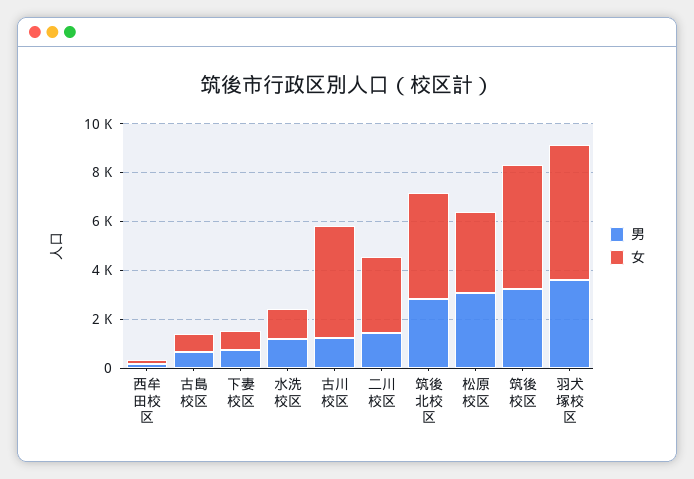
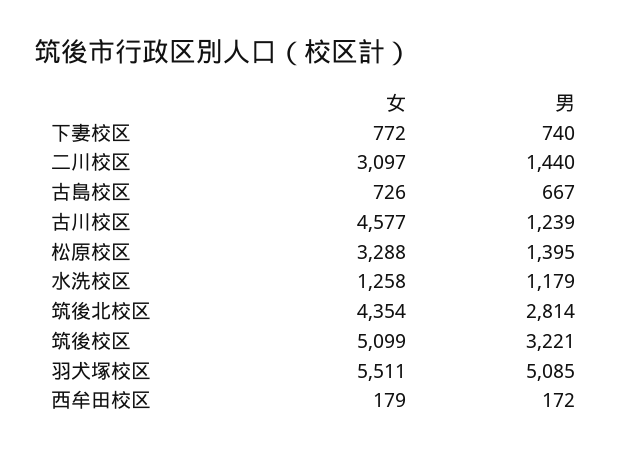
  {
    "男": {
      "西牟田校区": 172,
      "古島校区": 667,
      "下妻校区": 740,
      "水洗校区": 1179,
      "古川校区": 1239,
      "二川校区": 1440,
      "筑後北校区": 2814,
-     "松原校区": 3000,
+     "松原校区": 1395,
      "筑後校区": 3221,
-     "羽犬塚校区": 3500
+     "羽犬塚校区": 5085
    },
    "女": {
      "西牟田校区": 179,
      "古島校区": 726,
      "下妻校区": 772,
      "水洗校区": 1258,
      "古川校区": 4577,
      "二川校区": 3097,
      "筑後北校区": 4354,
      "松原校区": 3288,
      "筑後校区": 5099,
      "羽犬塚校区": 5511
    }
  }

